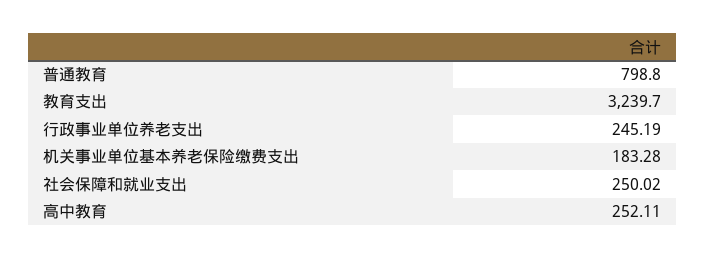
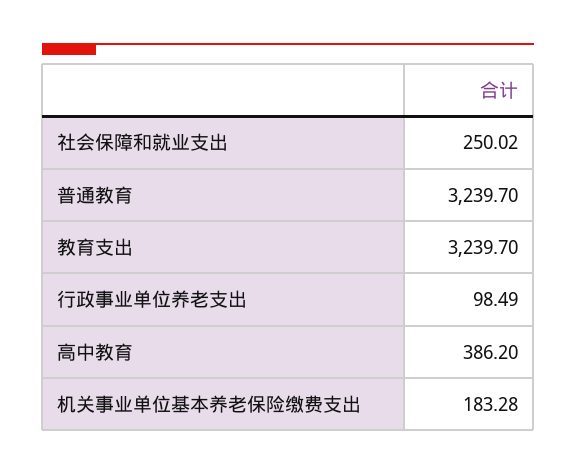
  {
-   "普通教育": 798.8,
+   "普通教育": 3239.7,
    "教育支出": 3239.7,
-   "行政事业单位养老支出": 245.19,
+   "行政事业单位养老支出": 98.49,
    "机关事业单位基本养老保险缴费支出": 183.28,
    "社会保障和就业支出": 250.02,
-   "高中教育": 252.11
+   "高中教育": 386.2
  }

